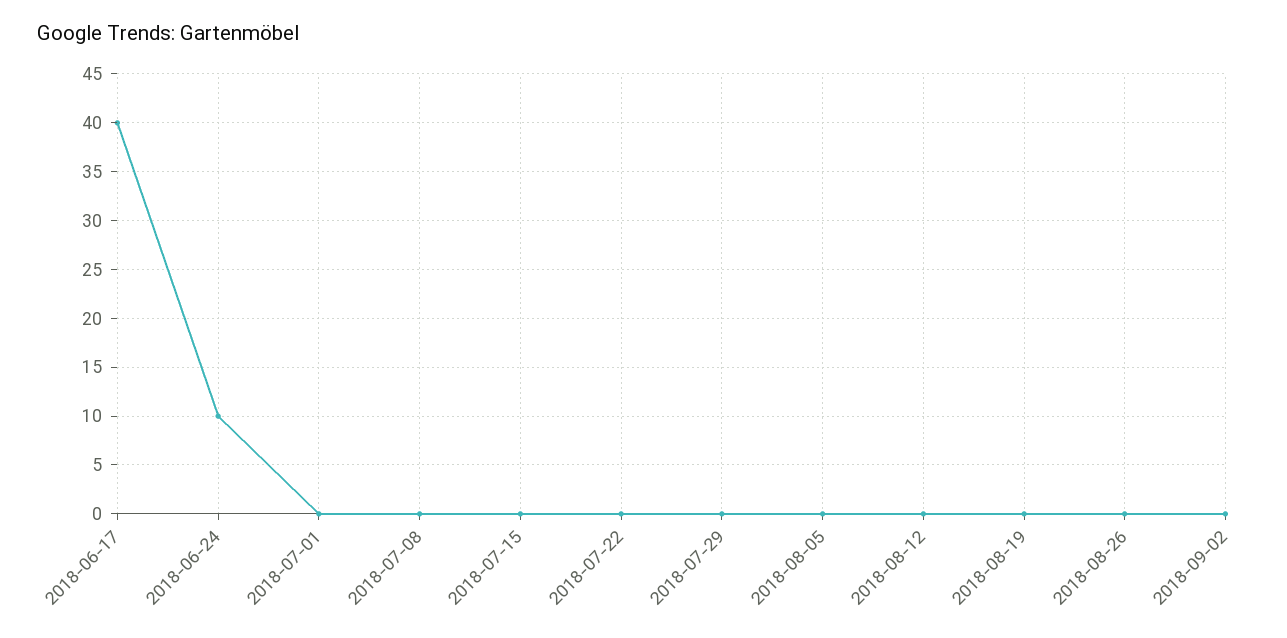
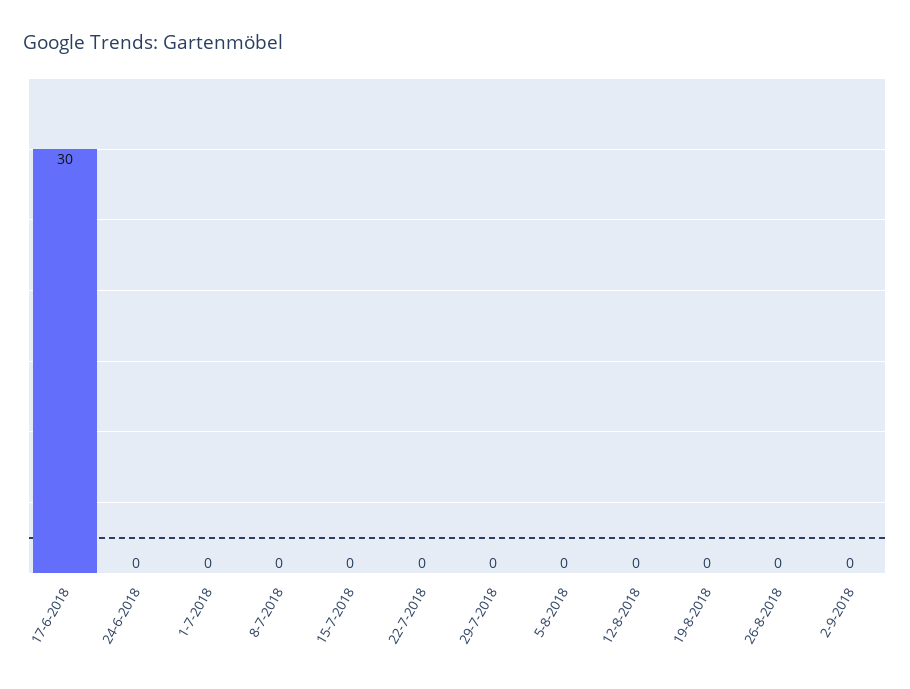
  {
-   "2018-06-17": 40,
+   "2018-06-17": 30,
-   "2018-06-24": 10,
+   "2018-06-24": 0,
    "2018-07-01": 0,
    "2018-07-08": 0,
    "2018-07-15": 0,
    "2018-07-22": 0,
    "2018-07-29": 0,
    "2018-08-05": 0,
    "2018-08-12": 0,
    "2018-08-19": 0,
    "2018-08-26": 0,
    "2018-09-02": 0
  }

